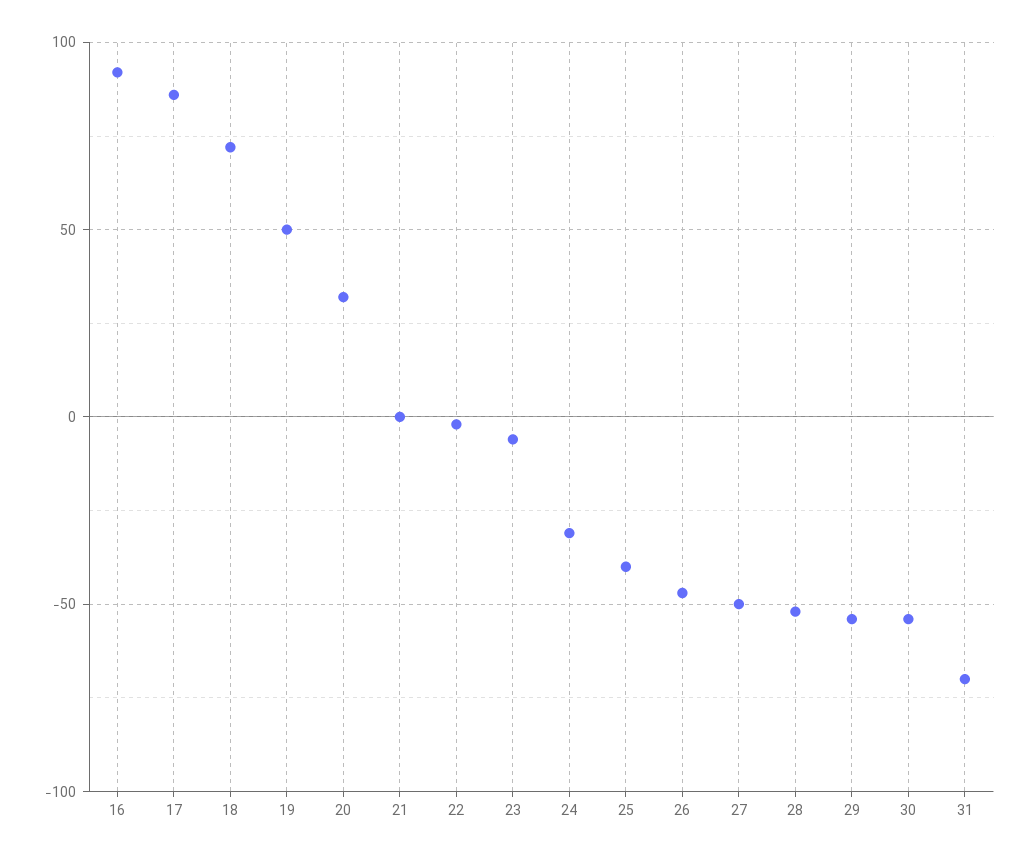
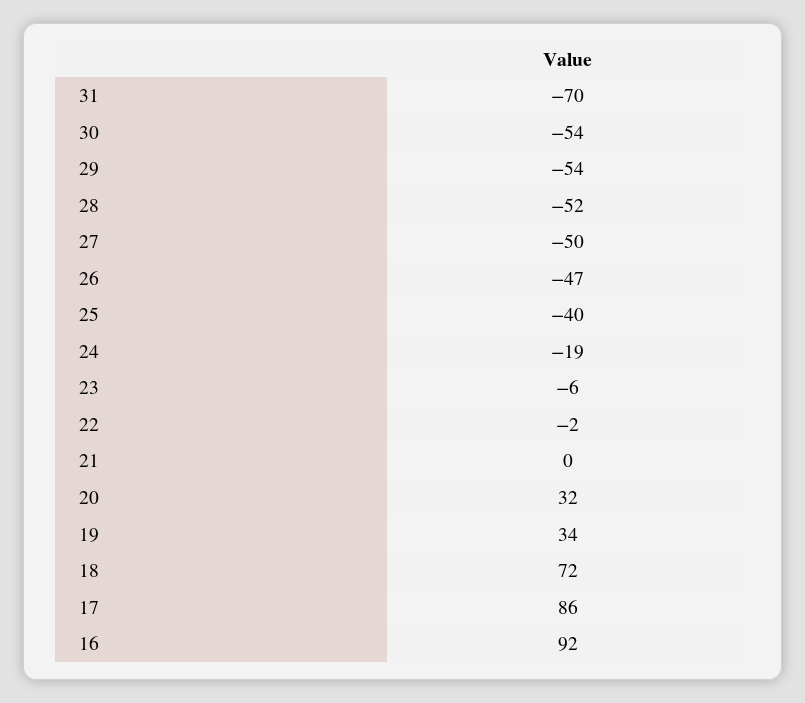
  {
    "16": 92,
    "17": 86,
    "18": 72,
-   "19": 50,
+   "19": 34,
    "20": 32,
    "21": 0,
    "22": -2,
    "23": -6,
-   "24": -30,
+   "24": -19,
    "25": -40,
    "26": -47,
    "27": -50,
    "28": -52,
    "29": -54,
    "30": -54,
    "31": -70
  }

